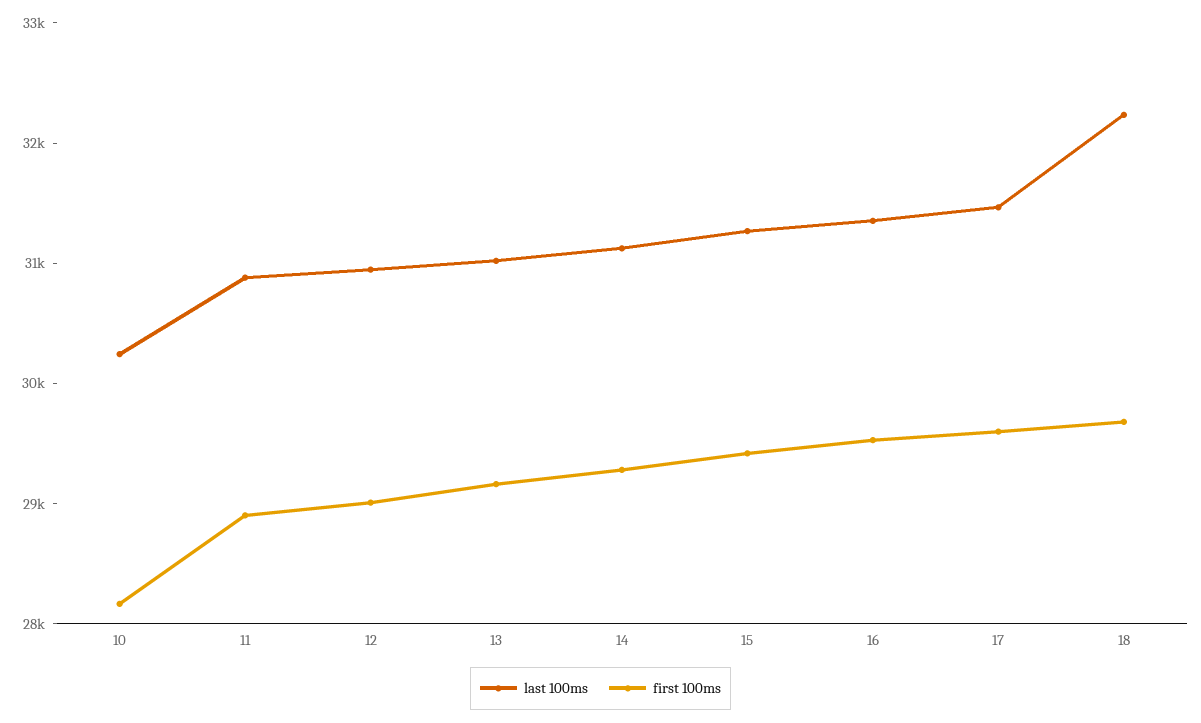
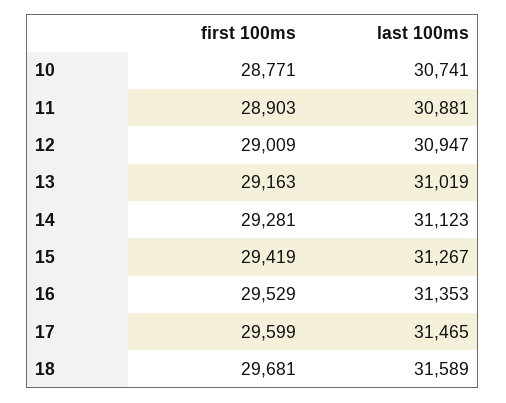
  {
    "last 100ms": {
-     "10": 30200,
+     "10": 30741,
      "11": 30881,
      "12": 30947,
      "13": 31019,
      "14": 31123,
      "15": 31267,
      "16": 31353,
      "17": 31465,
-     "18": 32200
+     "18": 31589
    },
    "first 100ms": {
-     "10": 28200,
+     "10": 28771,
      "11": 28903,
      "12": 29009,
      "13": 29163,
      "14": 29281,
      "15": 29419,
      "16": 29529,
      "17": 29599,
      "18": 29681
    }
  }

